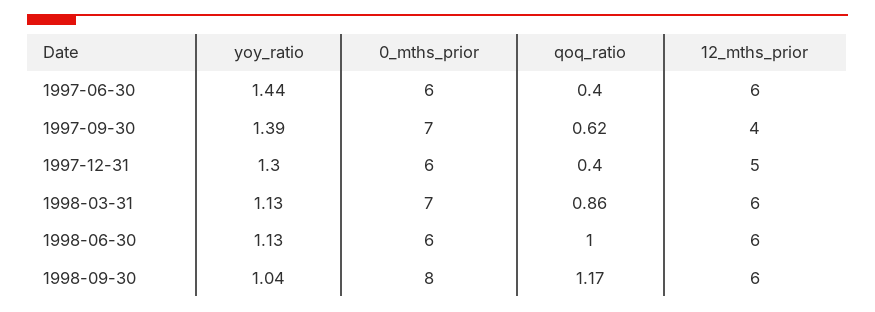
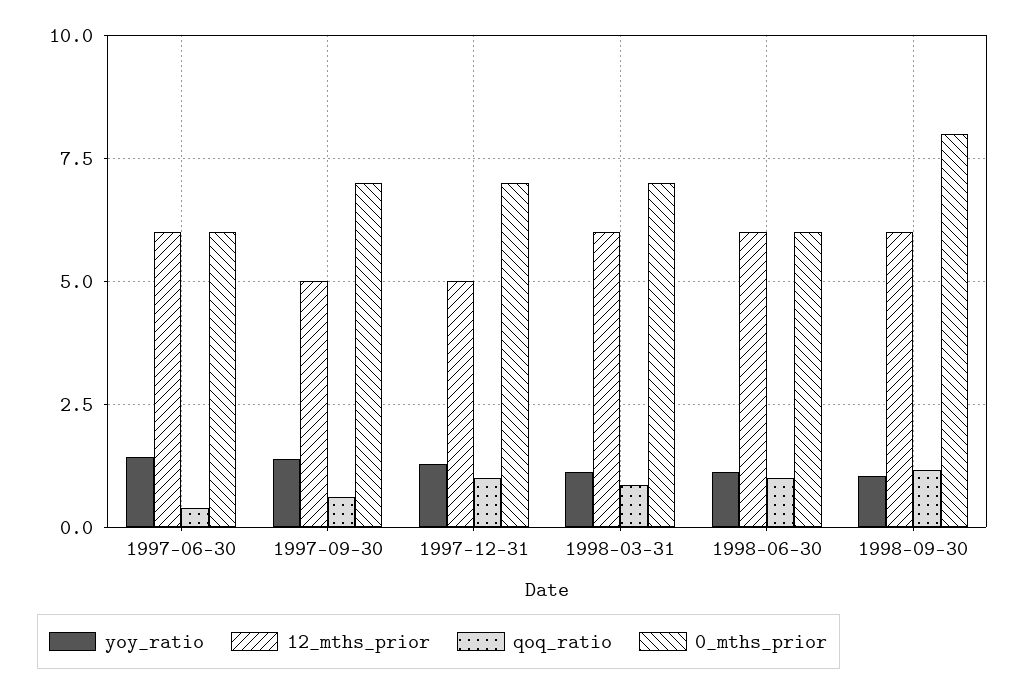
  {
    "yoy_ratio": {
      "1997-06-30": 1.44,
      "1997-09-30": 1.39,
      "1997-12-31": 1.3,
      "1998-03-31": 1.13,
      "1998-06-30": 1.13,
      "1998-09-30": 1.04
    },
    "0_mths_prior": {
      "1997-06-30": 6,
      "1997-09-30": 7,
-     "1997-12-31": 6,
+     "1997-12-31": 7,
      "1998-03-31": 7,
      "1998-06-30": 6,
      "1998-09-30": 8
    },
    "qoq_ratio": {
      "1997-06-30": 0.4,
      "1997-09-30": 0.62,
-     "1997-12-31": 0.4,
+     "1997-12-31": 1,
      "1998-03-31": 0.86,
      "1998-06-30": 1,
      "1998-09-30": 1.17
    },
    "12_mths_prior": {
      "1997-06-30": 6,
-     "1997-09-30": 4,
+     "1997-09-30": 5,
      "1997-12-31": 5,
      "1998-03-31": 6,
      "1998-06-30": 6,
      "1998-09-30": 6
    }
  }

